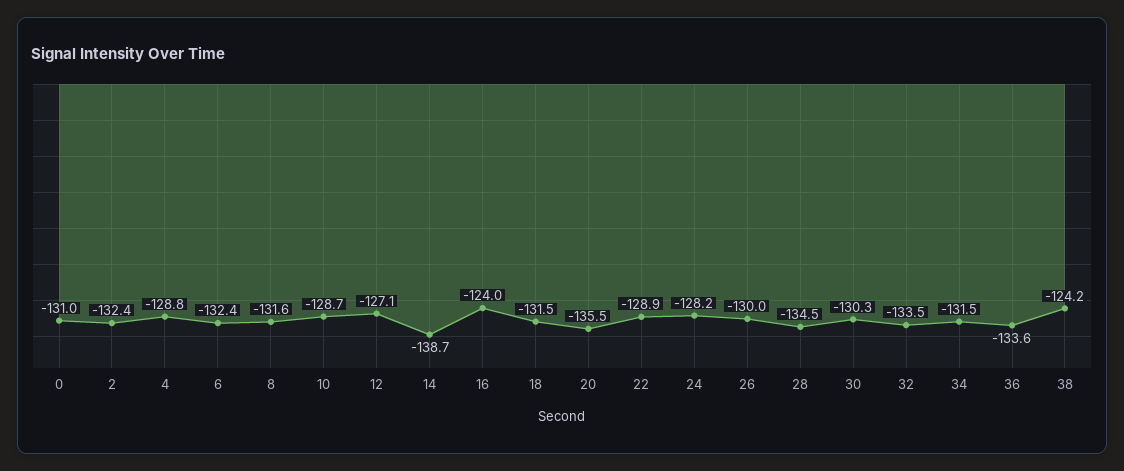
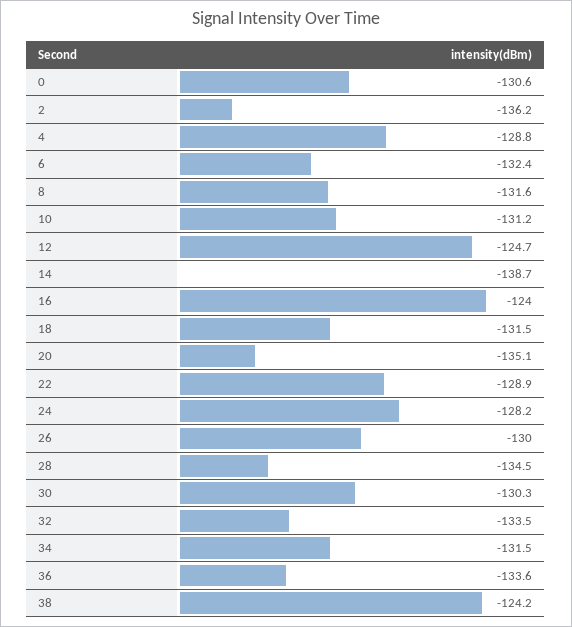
  {
-   "0": -131,
+   "0": -130.6,
-   "2": -132.4,
+   "2": -136.2,
    "4": -128.8,
    "6": -132.4,
    "8": -131.6,
-   "10": -128.7,
+   "10": -131.2,
-   "12": -127.1,
+   "12": -124.7,
    "14": -138.7,
    "16": -124,
    "18": -131.5,
-   "20": -135.5,
+   "20": -135.1,
    "22": -128.9,
    "24": -128.2,
    "26": -130,
    "28": -134.5,
    "30": -130.3,
    "32": -133.5,
    "34": -131.5,
    "36": -133.6,
    "38": -124.2
  }

